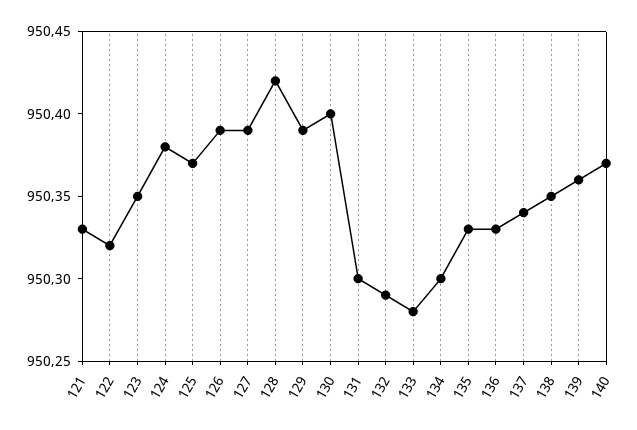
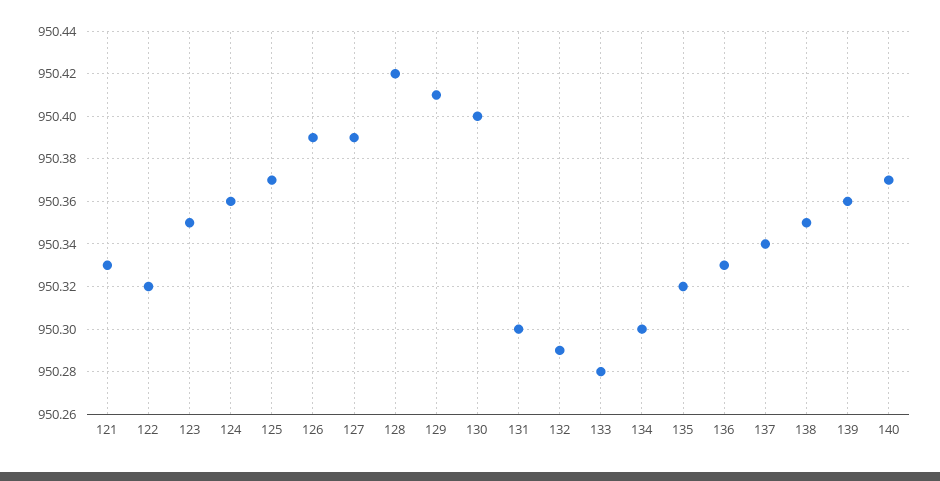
  {
    "121": 950.33,
    "122": 950.32,
    "123": 950.35,
-   "124": 950.38,
+   "124": 950.36,
    "125": 950.37,
    "126": 950.39,
    "127": 950.39,
    "128": 950.42,
-   "129": 950.39,
+   "129": 950.41,
    "130": 950.4,
    "131": 950.3,
    "132": 950.29,
    "133": 950.28,
    "134": 950.3,
-   "135": 950.33,
+   "135": 950.32,
    "136": 950.33,
    "137": 950.34,
    "138": 950.35,
    "139": 950.36,
    "140": 950.37
  }

